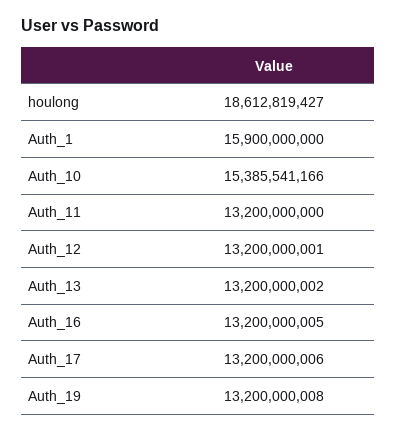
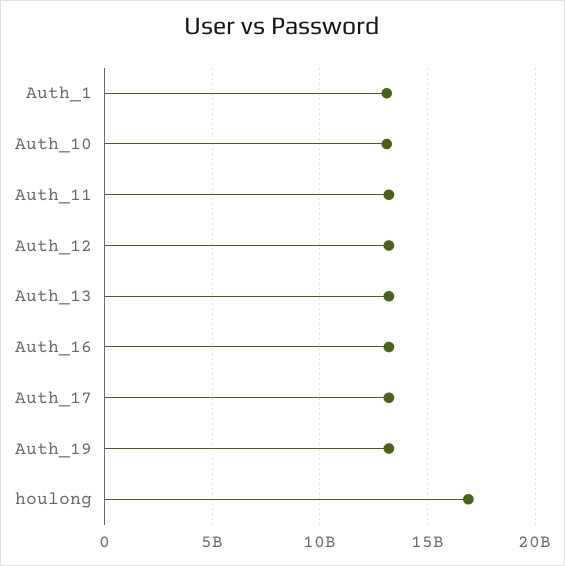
  {
-   "houlong": 18612819427,
+   "houlong": 17000000000,
-   "Auth_1": 15900000000,
+   "Auth_1": 13000000000,
-   "Auth_10": 15385541166,
+   "Auth_10": 13000000000,
    "Auth_11": 13200000000,
    "Auth_12": 13200000001,
    "Auth_13": 13200000002,
    "Auth_16": 13200000005,
    "Auth_17": 13200000006,
    "Auth_19": 13200000008
  }

